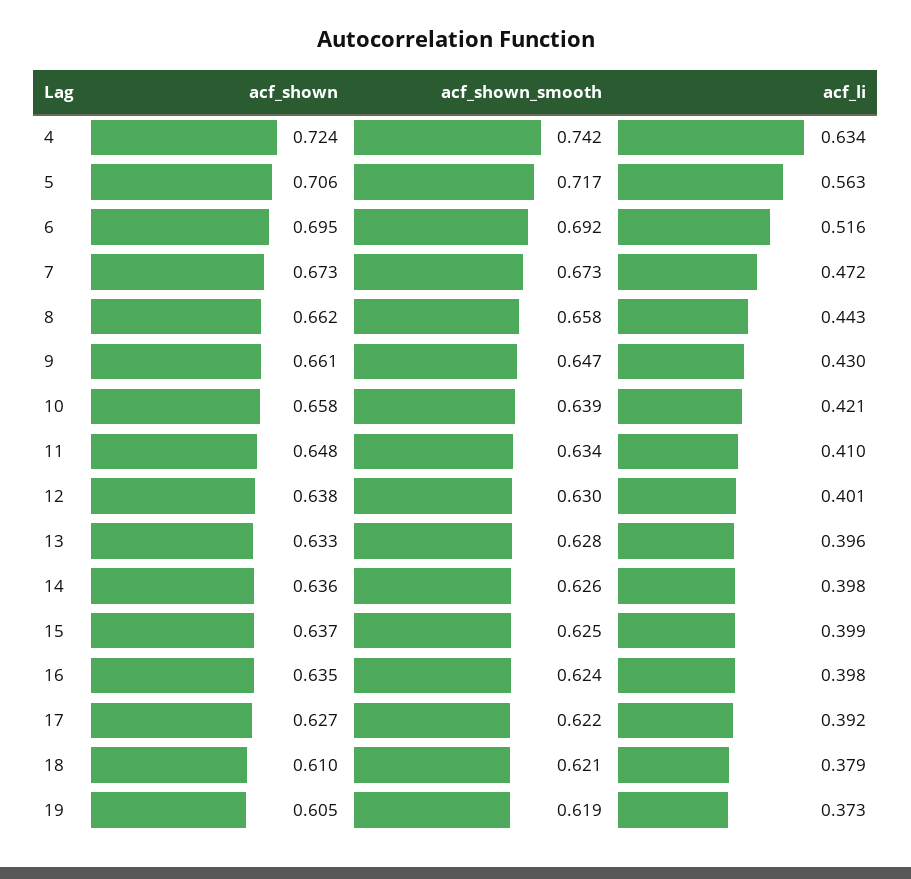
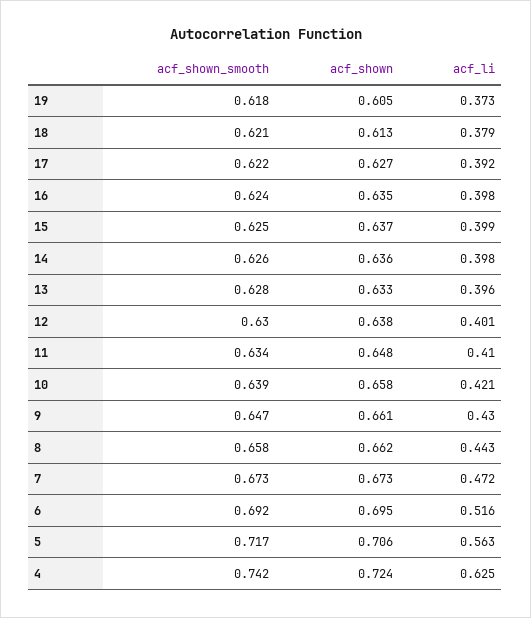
  {
    "acf_shown": {
      "4": 0.724,
      "5": 0.706,
      "6": 0.695,
      "7": 0.673,
      "8": 0.662,
      "9": 0.661,
      "10": 0.658,
      "11": 0.648,
      "12": 0.638,
      "13": 0.633,
      "14": 0.636,
      "15": 0.637,
      "16": 0.635,
      "17": 0.627,
-     "18": 0.61,
+     "18": 0.613,
      "19": 0.605
    },
    "acf_shown_smooth": {
      "4": 0.742,
      "5": 0.717,
      "6": 0.692,
      "7": 0.673,
      "8": 0.658,
      "9": 0.647,
      "10": 0.639,
      "11": 0.634,
      "12": 0.63,
      "13": 0.628,
      "14": 0.626,
      "15": 0.625,
      "16": 0.624,
      "17": 0.622,
      "18": 0.621,
-     "19": 0.619
+     "19": 0.618
    },
    "acf_li": {
-     "4": 0.634,
+     "4": 0.625,
      "5": 0.563,
      "6": 0.516,
      "7": 0.472,
      "8": 0.443,
      "9": 0.43,
      "10": 0.421,
      "11": 0.41,
      "12": 0.401,
      "13": 0.396,
      "14": 0.398,
      "15": 0.399,
      "16": 0.398,
      "17": 0.392,
      "18": 0.379,
      "19": 0.373
    }
  }

